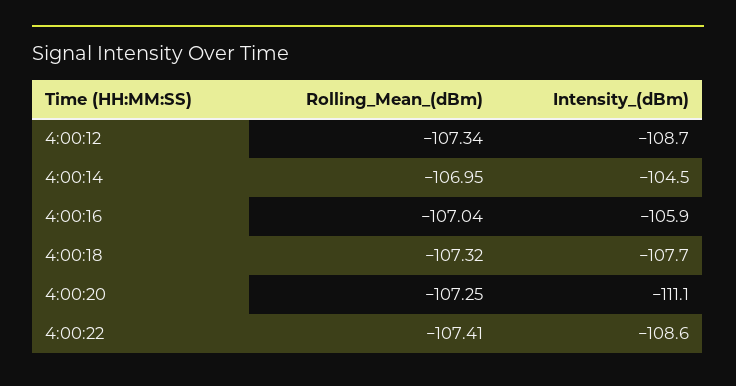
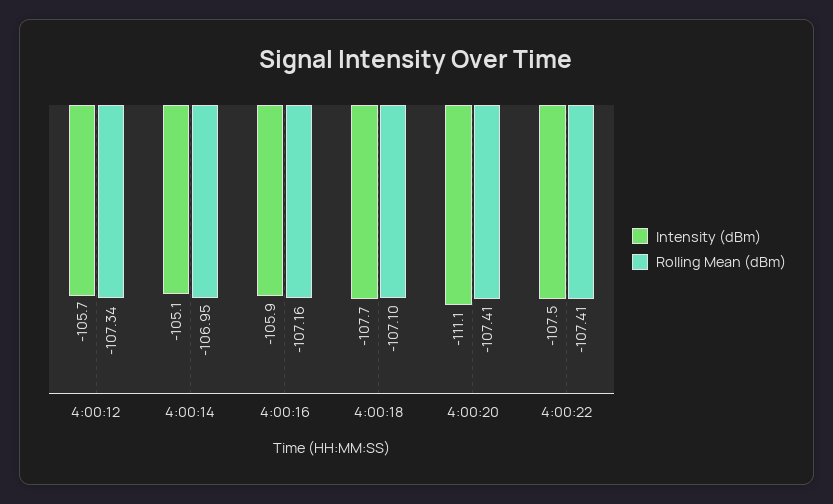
  {
    "Rolling_Mean_(dBm)": {
      "4:00:12": -107.34,
      "4:00:14": -106.95,
-     "4:00:16": -107.04,
+     "4:00:16": -107.16,
-     "4:00:18": -107.32,
+     "4:00:18": -107.1,
-     "4:00:20": -107.25,
+     "4:00:20": -107.41,
      "4:00:22": -107.41
    },
    "Intensity_(dBm)": {
-     "4:00:12": -108.7,
+     "4:00:12": -105.7,
-     "4:00:14": -104.5,
+     "4:00:14": -105.1,
      "4:00:16": -105.9,
      "4:00:18": -107.7,
      "4:00:20": -111.1,
-     "4:00:22": -108.6
+     "4:00:22": -107.5
    }
  }

